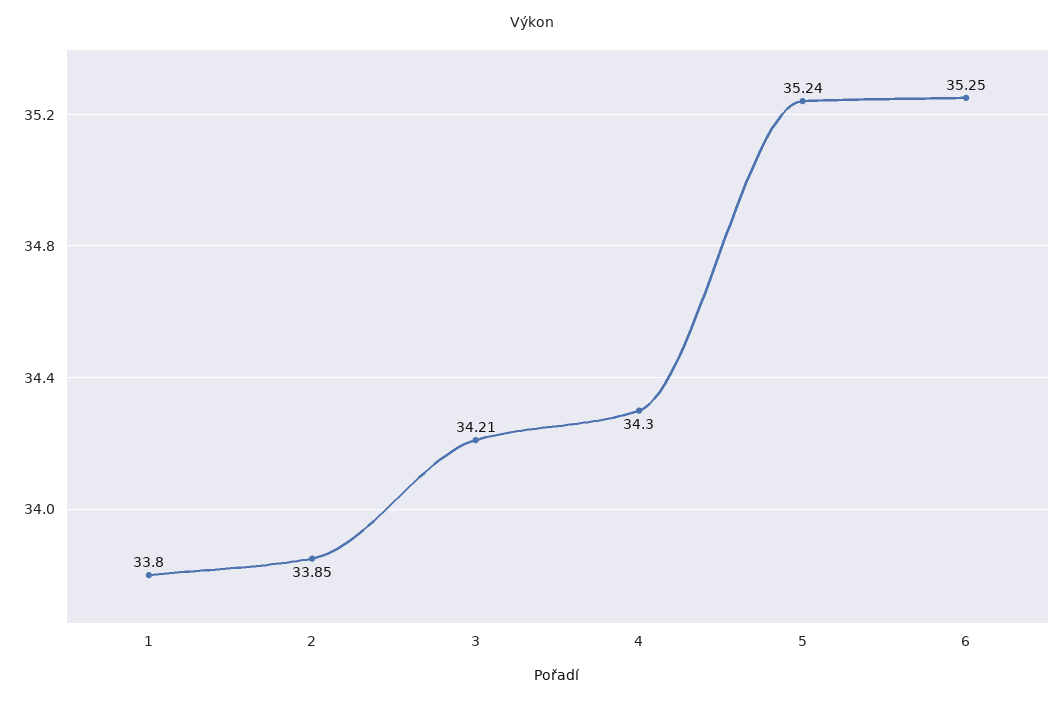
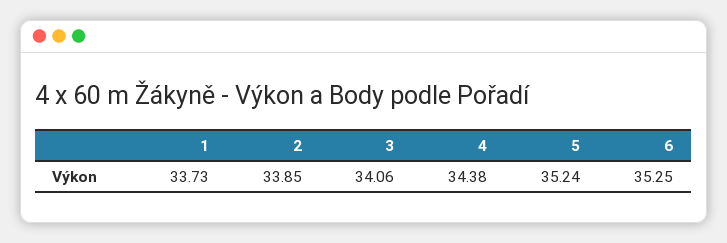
  {
-   "1": 33.8,
+   "1": 33.73,
    "2": 33.85,
-   "3": 34.21,
+   "3": 34.06,
-   "4": 34.3,
+   "4": 34.38,
    "5": 35.24,
    "6": 35.25
  }

